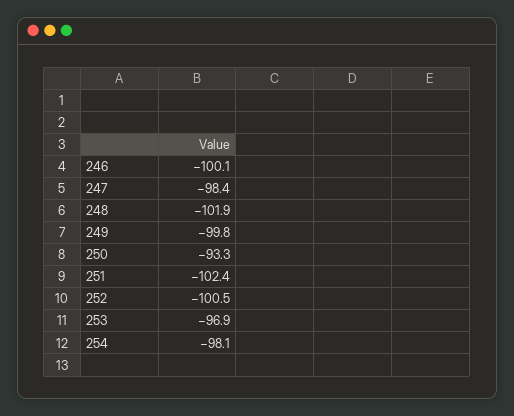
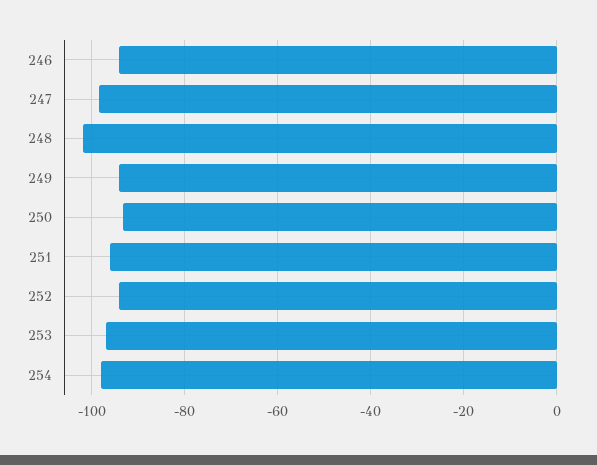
  {
-   "246": -100.1,
+   "246": -94,
    "247": -98.4,
    "248": -101.9,
-   "249": -99.8,
+   "249": -94,
    "250": -93.3,
-   "251": -102.4,
+   "251": -96,
-   "252": -100.5,
+   "252": -94,
    "253": -96.9,
    "254": -98.1
  }

